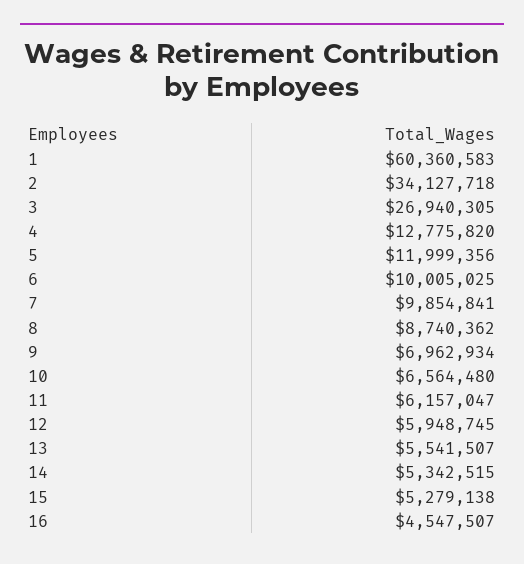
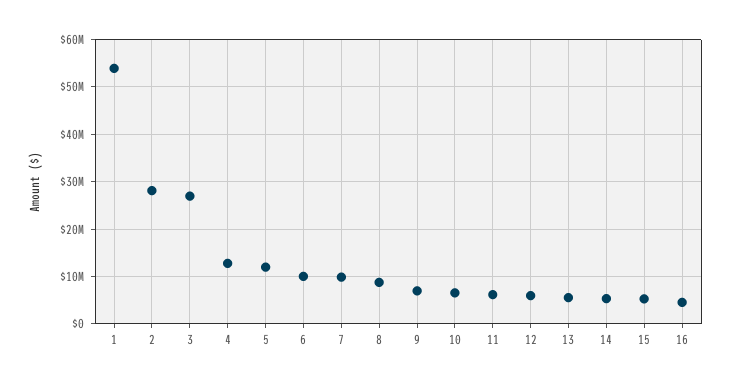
  {
-   "1": 60360583,
+   "1": 54000000,
-   "2": 34127718,
+   "2": 28000000,
    "3": 26940305,
    "4": 12775820,
    "5": 11999356,
    "6": 10005025,
    "7": 9854841,
    "8": 8740362,
    "9": 6962934,
    "10": 6564480,
    "11": 6157047,
    "12": 5948745,
    "13": 5541507,
    "14": 5342515,
    "15": 5279138,
    "16": 4547507
  }

